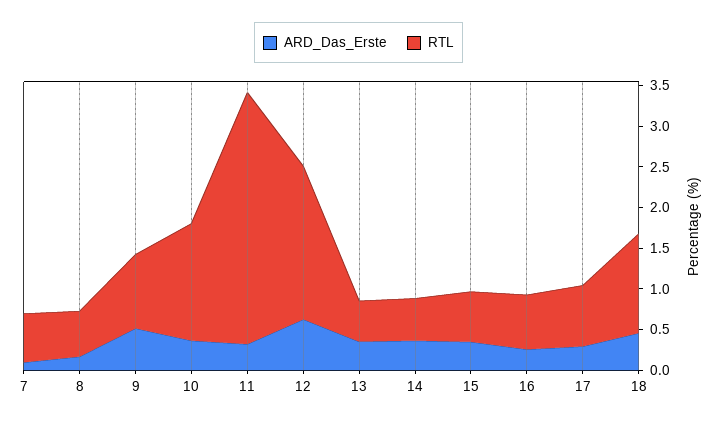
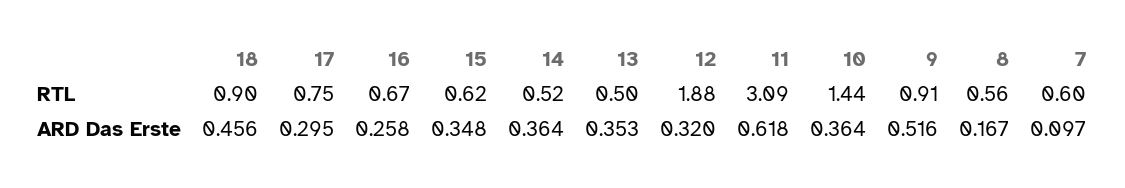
  {
    "ARD_Das_Erste": {
      "7": 0.097,
      "8": 0.167,
      "9": 0.516,
      "10": 0.364,
-     "11": 0.3,
+     "11": 0.618,
-     "12": 0.6,
+     "12": 0.32,
      "13": 0.353,
      "14": 0.364,
      "15": 0.348,
      "16": 0.258,
      "17": 0.295,
      "18": 0.456
    },
    "RTL": {
      "7": 0.6,
      "8": 0.56,
      "9": 0.91,
      "10": 1.44,
      "11": 3.09,
      "12": 1.88,
      "13": 0.5,
      "14": 0.52,
      "15": 0.62,
      "16": 0.67,
      "17": 0.75,
-     "18": 1.2
+     "18": 0.9
    }
  }

